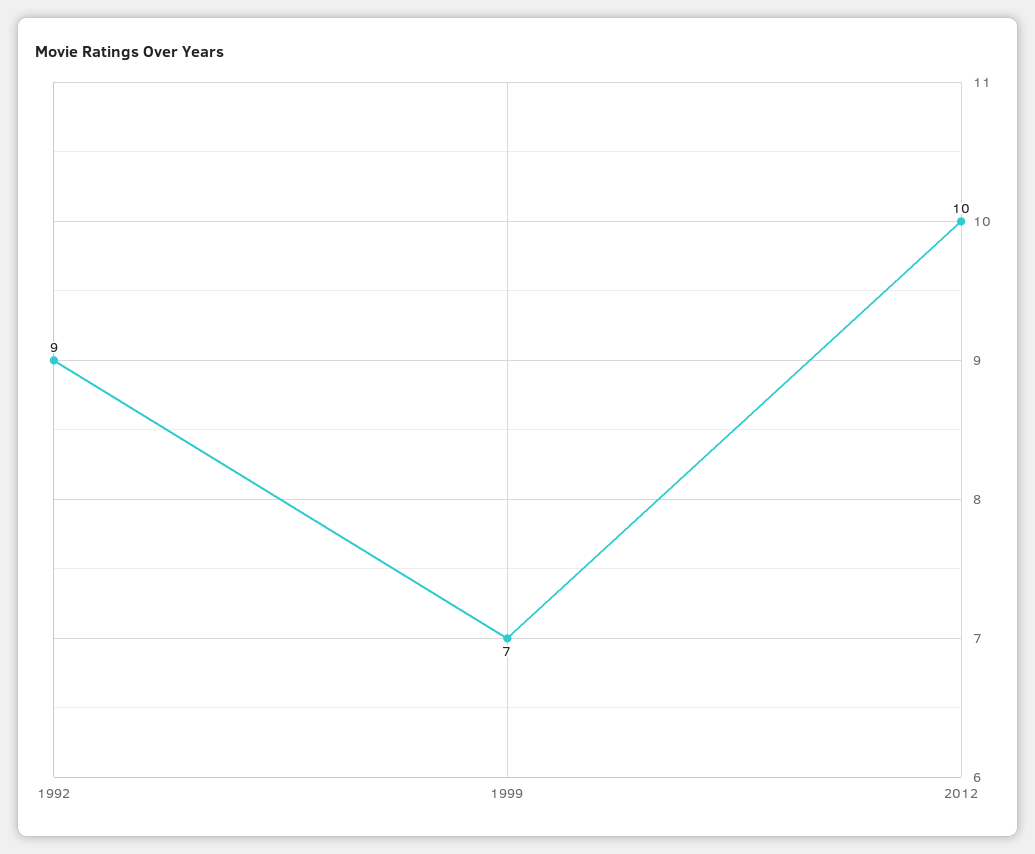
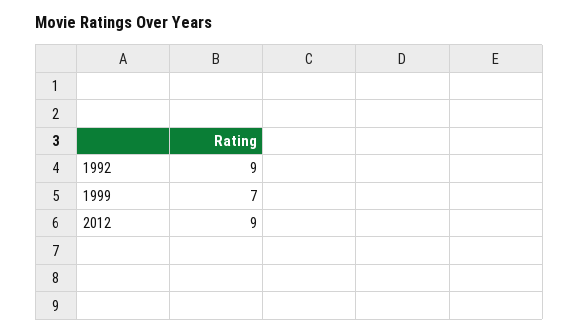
  {
    "1992": 9,
    "1999": 7,
-   "2012": 10
+   "2012": 9
  }

